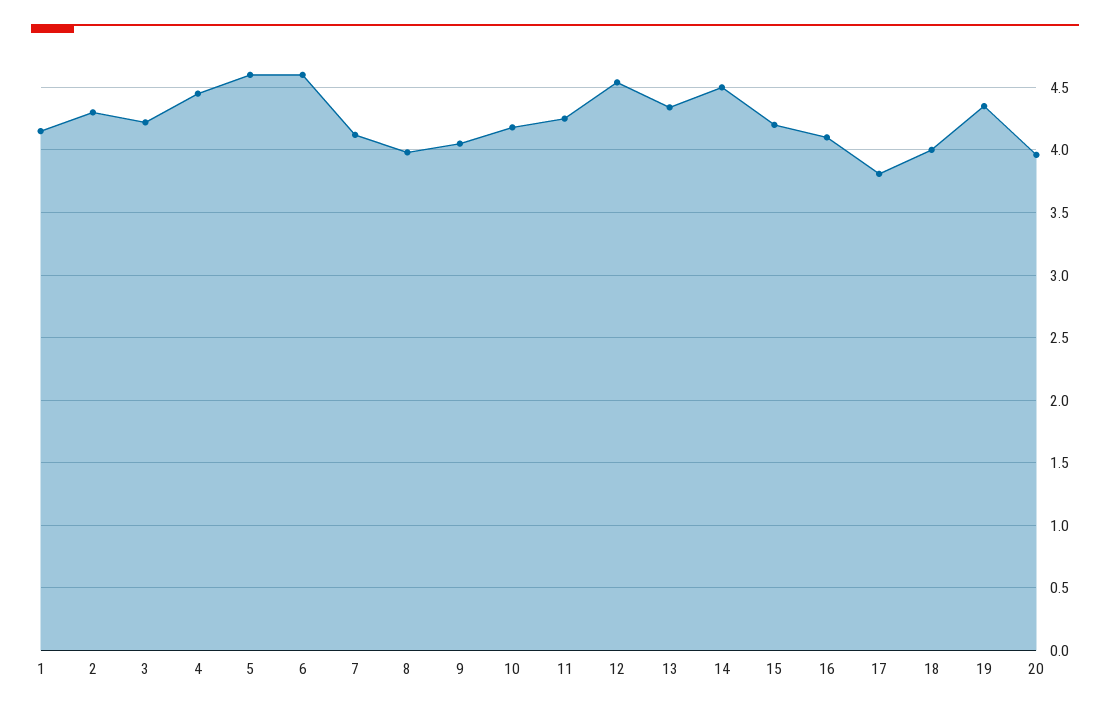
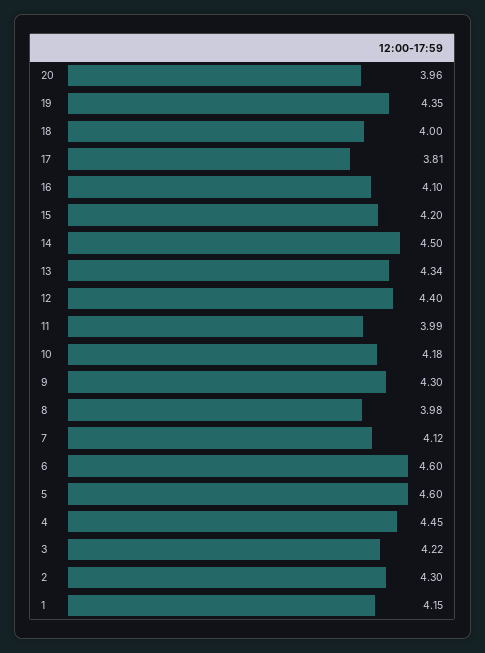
  {
    "1": 4.15,
    "2": 4.3,
    "3": 4.22,
    "4": 4.45,
    "5": 4.6,
    "6": 4.6,
    "7": 4.12,
    "8": 3.98,
-   "9": 4.05,
+   "9": 4.3,
    "10": 4.18,
-   "11": 4.25,
+   "11": 3.99,
-   "12": 4.55,
+   "12": 4.4,
    "13": 4.34,
    "14": 4.5,
    "15": 4.2,
    "16": 4.1,
    "17": 3.81,
    "18": 4,
    "19": 4.35,
    "20": 3.96
  }

